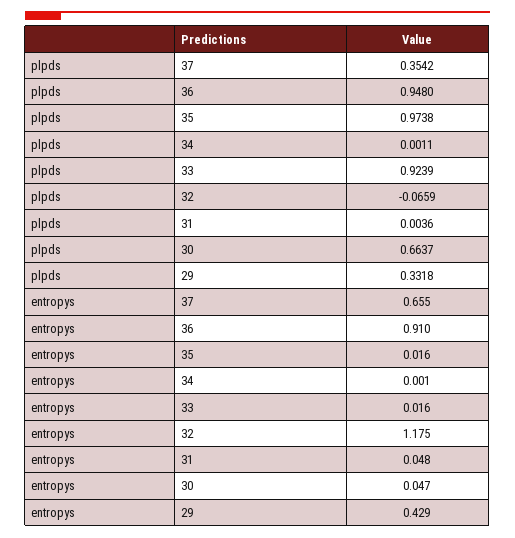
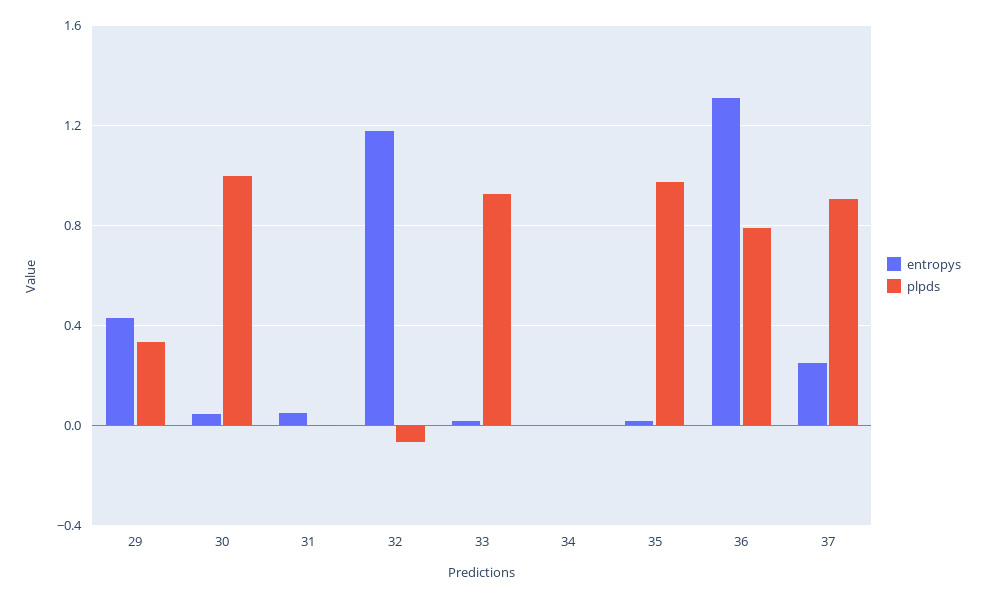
  {
    "plpds": {
-     "37": 0.3542,
+     "37": 0.9,
-     "36": 0.948,
+     "36": 0.8,
      "35": 0.9738,
      "34": 0.0011,
      "33": 0.9239,
      "32": -0.0659,
      "31": 0.0036,
-     "30": 0.6637,
+     "30": 1,
      "29": 0.3318
    },
    "entropys": {
-     "37": 0.655,
+     "37": 0.25,
-     "36": 0.91,
+     "36": 1.3,
      "35": 0.016,
      "34": 0.001,
      "33": 0.016,
      "32": 1.175,
      "31": 0.048,
      "30": 0.047,
      "29": 0.429
    }
  }

